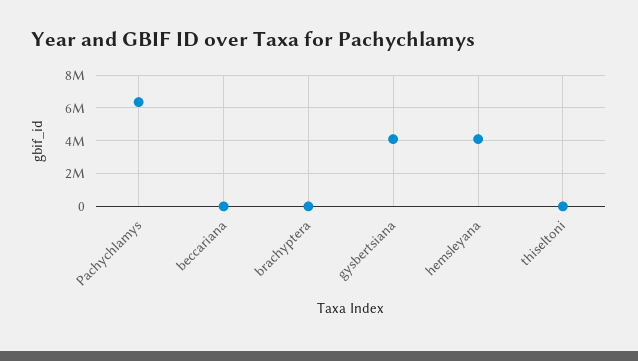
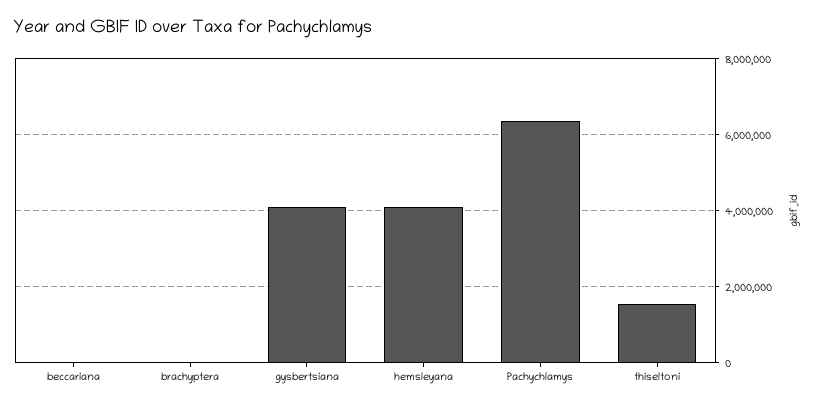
  {
    "Pachychlamys": 6400000,
    "beccariana": 0,
    "brachyptera": 0,
    "gysbertsiana": 4000000,
    "hemsleyana": 4000000,
-   "thiseltoni": 0
+   "thiseltoni": 1600000
  }

